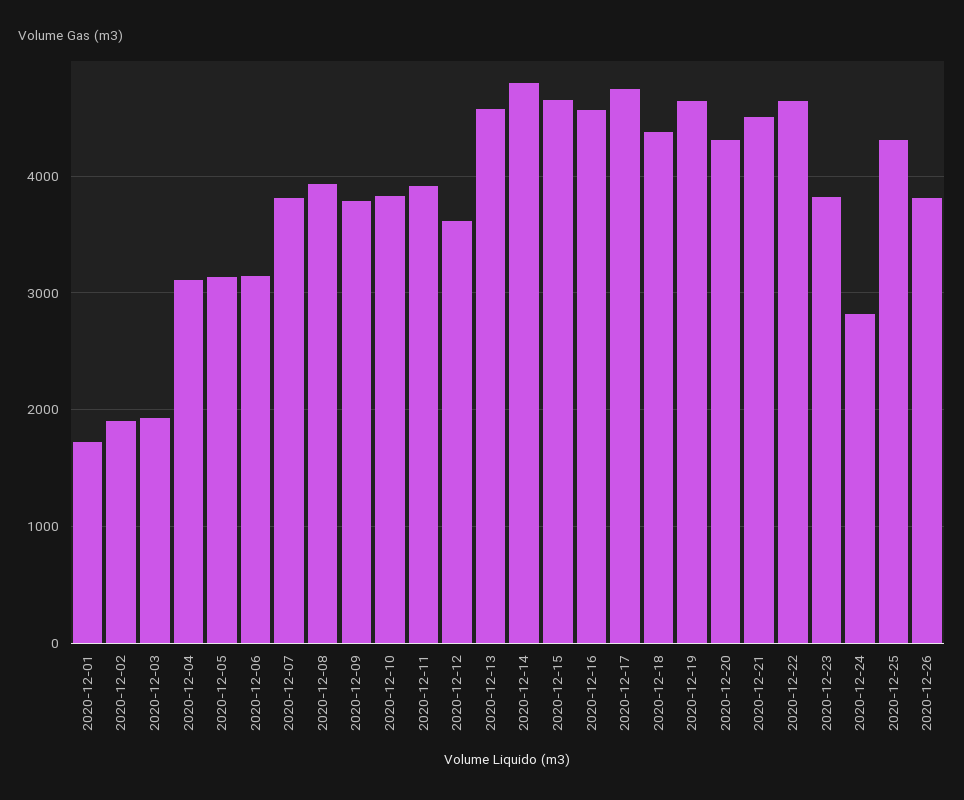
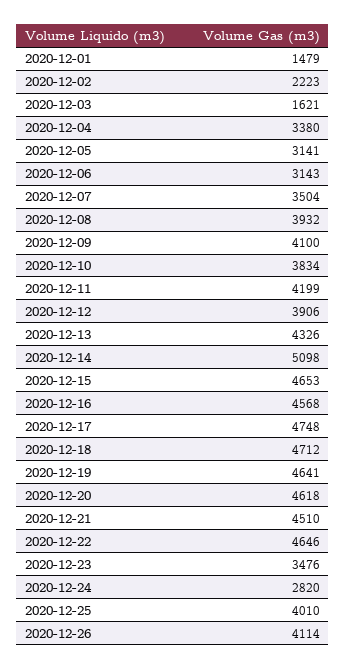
  {
-   "2020-12-01": 1700,
+   "2020-12-01": 1479,
-   "2020-12-02": 1900,
+   "2020-12-02": 2223,
-   "2020-12-03": 1900,
+   "2020-12-03": 1621,
-   "2020-12-04": 3100,
+   "2020-12-04": 3380,
    "2020-12-05": 3141,
    "2020-12-06": 3143,
-   "2020-12-07": 3800,
+   "2020-12-07": 3504,
    "2020-12-08": 3932,
-   "2020-12-09": 3800,
+   "2020-12-09": 4100,
    "2020-12-10": 3834,
-   "2020-12-11": 3900,
+   "2020-12-11": 4199,
-   "2020-12-12": 3600,
+   "2020-12-12": 3906,
-   "2020-12-13": 4600,
+   "2020-12-13": 4326,
-   "2020-12-14": 4800,
+   "2020-12-14": 5098,
    "2020-12-15": 4653,
    "2020-12-16": 4568,
    "2020-12-17": 4748,
-   "2020-12-18": 4400,
+   "2020-12-18": 4712,
    "2020-12-19": 4641,
-   "2020-12-20": 4300,
+   "2020-12-20": 4618,
    "2020-12-21": 4510,
    "2020-12-22": 4646,
-   "2020-12-23": 3800,
+   "2020-12-23": 3476,
    "2020-12-24": 2820,
-   "2020-12-25": 4300,
+   "2020-12-25": 4010,
-   "2020-12-26": 3800
+   "2020-12-26": 4114
  }

